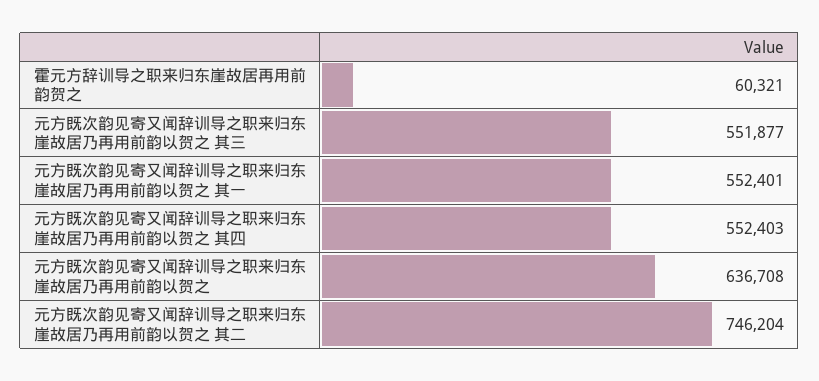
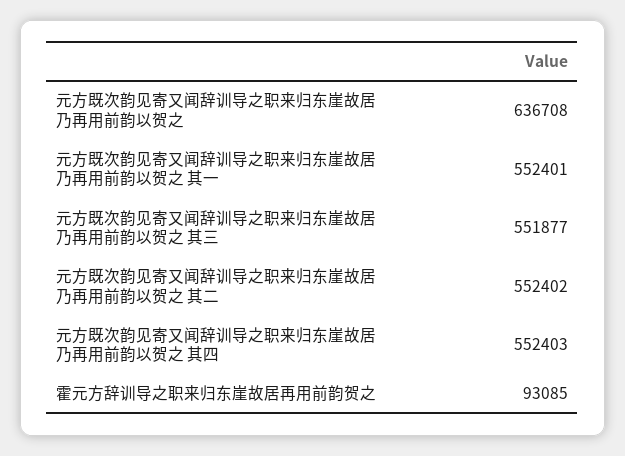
  {
-   "霍元方辞训导之职来归东崖故居再用前韵贺之": 60321,
+   "霍元方辞训导之职来归东崖故居再用前韵贺之": 93085,
    "元方既次韵见寄又闻辞训导之职来归东崖故居乃再用前韵以贺之 其三": 551877,
    "元方既次韵见寄又闻辞训导之职来归东崖故居乃再用前韵以贺之 其一": 552401,
    "元方既次韵见寄又闻辞训导之职来归东崖故居乃再用前韵以贺之 其四": 552403,
    "元方既次韵见寄又闻辞训导之职来归东崖故居乃再用前韵以贺之": 636708,
-   "元方既次韵见寄又闻辞训导之职来归东崖故居乃再用前韵以贺之 其二": 746204
+   "元方既次韵见寄又闻辞训导之职来归东崖故居乃再用前韵以贺之 其二": 552402
  }

